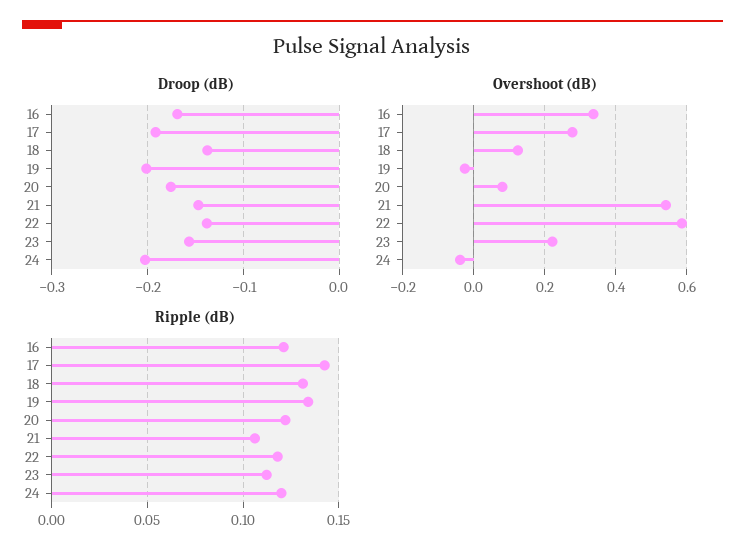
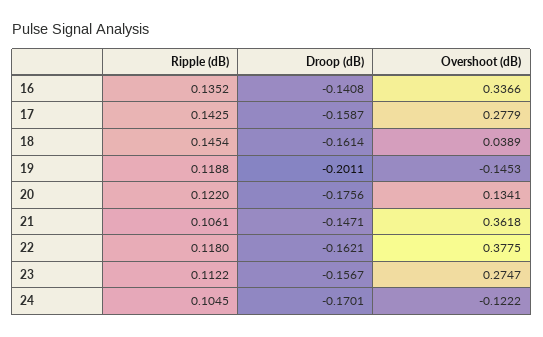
  {
    "Droop (dB)": {
-     "16": -0.17,
+     "16": -0.1408,
-     "17": -0.19,
+     "17": -0.1587,
-     "18": -0.14,
+     "18": -0.1614,
      "19": -0.2011,
      "20": -0.1756,
      "21": -0.1471,
-     "22": -0.14,
+     "22": -0.1621,
      "23": -0.1567,
-     "24": -0.2
+     "24": -0.1701
    },
    "Overshoot (dB)": {
      "16": 0.3366,
      "17": 0.2779,
-     "18": 0.12,
+     "18": 0.0389,
-     "19": -0.02,
+     "19": -0.1453,
-     "20": 0.08,
+     "20": 0.1341,
-     "21": 0.54,
+     "21": 0.3618,
-     "22": 0.58,
+     "22": 0.3775,
-     "23": 0.22,
+     "23": 0.2747,
-     "24": -0.04
+     "24": -0.1222
    },
    "Ripple (dB)": {
-     "16": 0.12,
+     "16": 0.1352,
      "17": 0.1425,
-     "18": 0.13,
+     "18": 0.1454,
-     "19": 0.135,
+     "19": 0.1188,
      "20": 0.122,
      "21": 0.1061,
      "22": 0.118,
      "23": 0.1122,
-     "24": 0.12
+     "24": 0.1045
    }
  }

